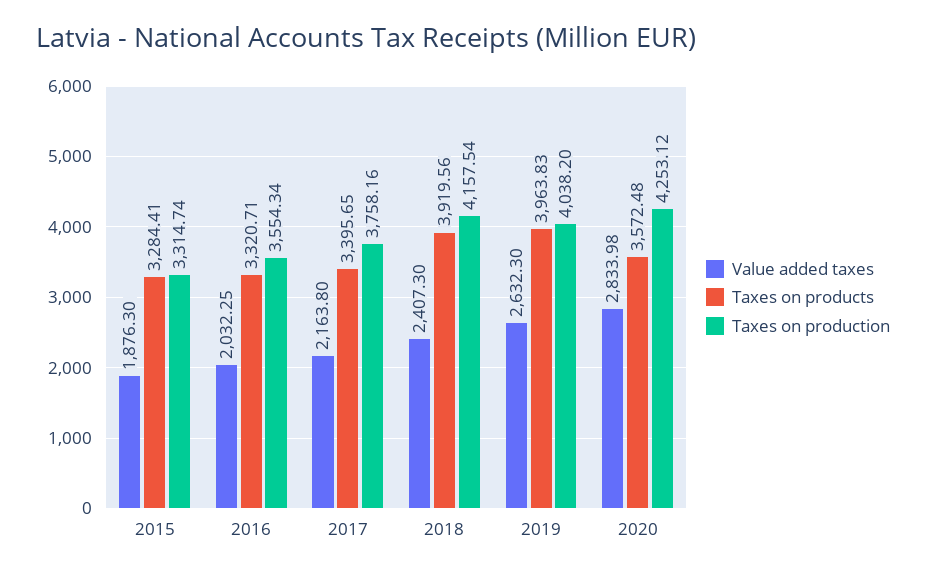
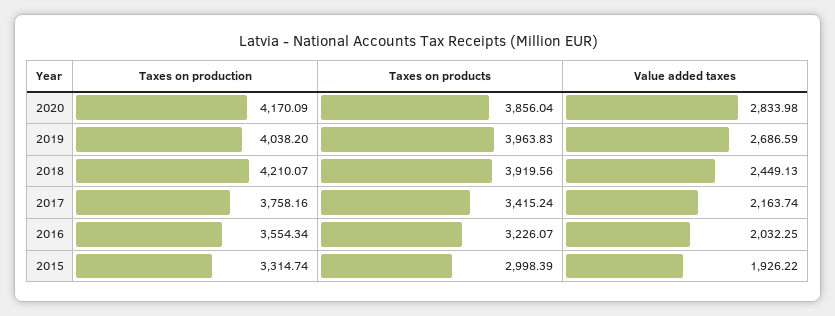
  {
    "Value added taxes": {
-     "2015": 1876.3,
+     "2015": 1926.22,
      "2016": 2032.25,
-     "2017": 2163.8,
+     "2017": 2163.74,
-     "2018": 2407.3,
+     "2018": 2449.13,
-     "2019": 2632.3,
+     "2019": 2686.59,
      "2020": 2833.98
    },
    "Taxes on products": {
-     "2015": 3284.41,
+     "2015": 2998.39,
-     "2016": 3320.71,
+     "2016": 3226.07,
-     "2017": 3395.65,
+     "2017": 3415.24,
      "2018": 3919.56,
      "2019": 3963.83,
-     "2020": 3572.48
+     "2020": 3856.04
    },
    "Taxes on production": {
      "2015": 3314.74,
      "2016": 3554.34,
      "2017": 3758.16,
-     "2018": 4157.54,
+     "2018": 4210.07,
      "2019": 4038.2,
-     "2020": 4253.12
+     "2020": 4170.09
    }
  }

